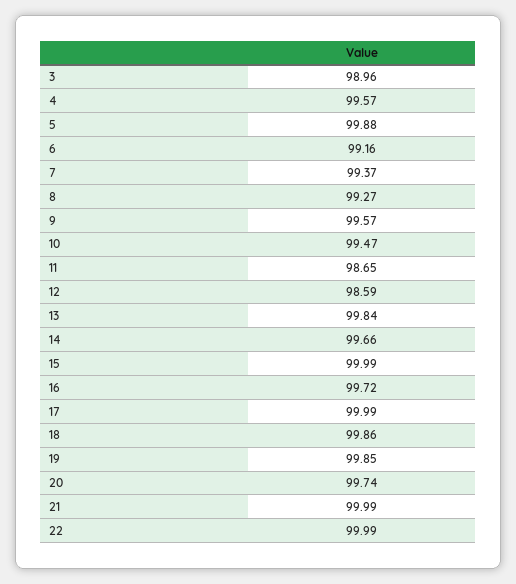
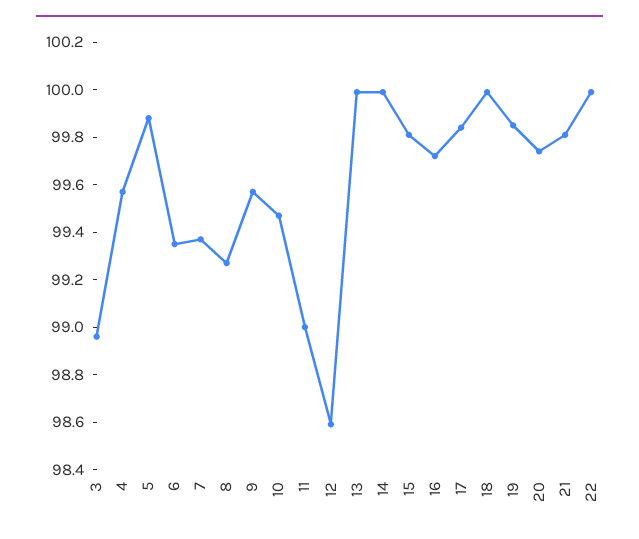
  {
    "3": 98.96,
    "4": 99.57,
    "5": 99.88,
-   "6": 99.16,
+   "6": 99.35,
    "7": 99.37,
    "8": 99.27,
    "9": 99.57,
    "10": 99.47,
-   "11": 98.65,
+   "11": 99,
    "12": 98.59,
-   "13": 99.84,
+   "13": 100,
-   "14": 99.66,
+   "14": 100,
-   "15": 99.99,
+   "15": 99.8,
    "16": 99.72,
-   "17": 99.99,
+   "17": 99.85,
-   "18": 99.86,
+   "18": 100,
    "19": 99.85,
    "20": 99.74,
-   "21": 99.99,
+   "21": 99.8,
    "22": 99.99
  }

